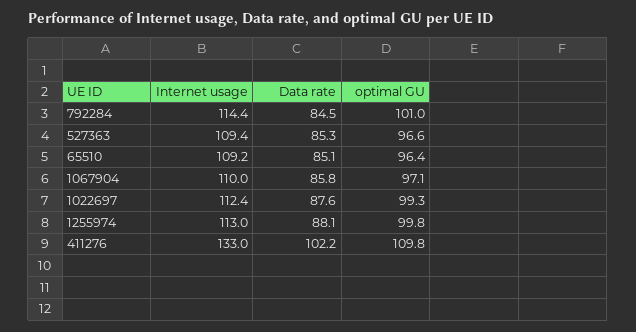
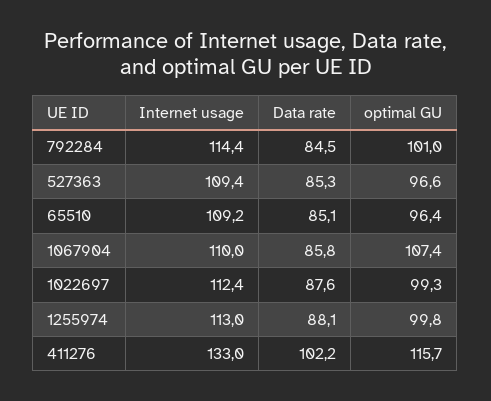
  {
    "Internet usage": {
      "792284": 114.4,
      "527363": 109.4,
      "65510": 109.2,
      "1067904": 110,
      "1022697": 112.4,
      "1255974": 113,
      "411276": 133
    },
    "Data rate": {
      "792284": 84.5,
      "527363": 85.3,
      "65510": 85.1,
      "1067904": 85.8,
      "1022697": 87.6,
      "1255974": 88.1,
      "411276": 102.2
    },
    "optimal GU": {
      "792284": 101,
      "527363": 96.6,
      "65510": 96.4,
-     "1067904": 97.1,
+     "1067904": 107.4,
      "1022697": 99.3,
      "1255974": 99.8,
-     "411276": 109.8
+     "411276": 115.7
    }
  }

